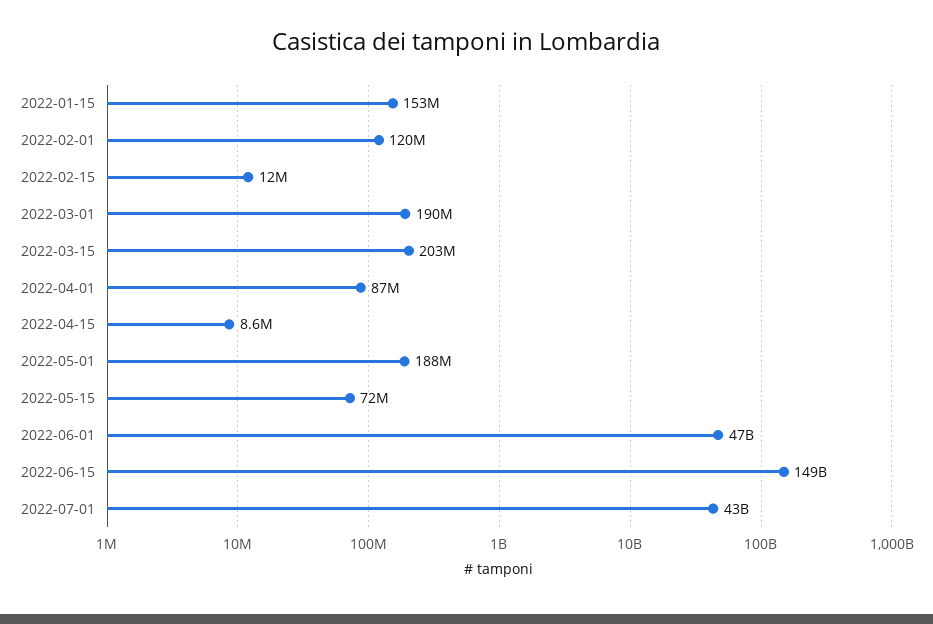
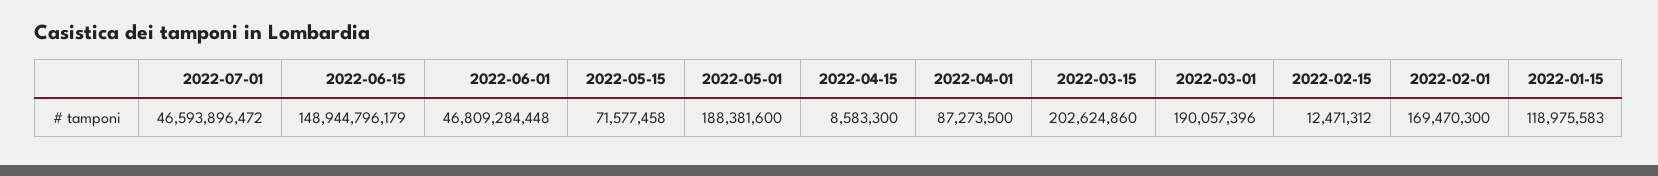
  {
-   "2022-01-15": 153000000,
+   "2022-01-15": 118975583,
-   "2022-02-01": 120000000,
+   "2022-02-01": 169470300,
    "2022-02-15": 12471312,
    "2022-03-01": 190057396,
    "2022-03-15": 202624860,
    "2022-04-01": 87273500,
    "2022-04-15": 8583300,
    "2022-05-01": 188381600,
    "2022-05-15": 71577458,
    "2022-06-01": 46809284448,
    "2022-06-15": 148944796179,
-   "2022-07-01": 43000000000
+   "2022-07-01": 46593896472
  }

